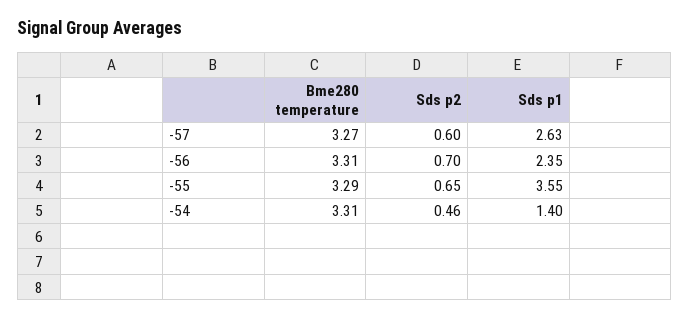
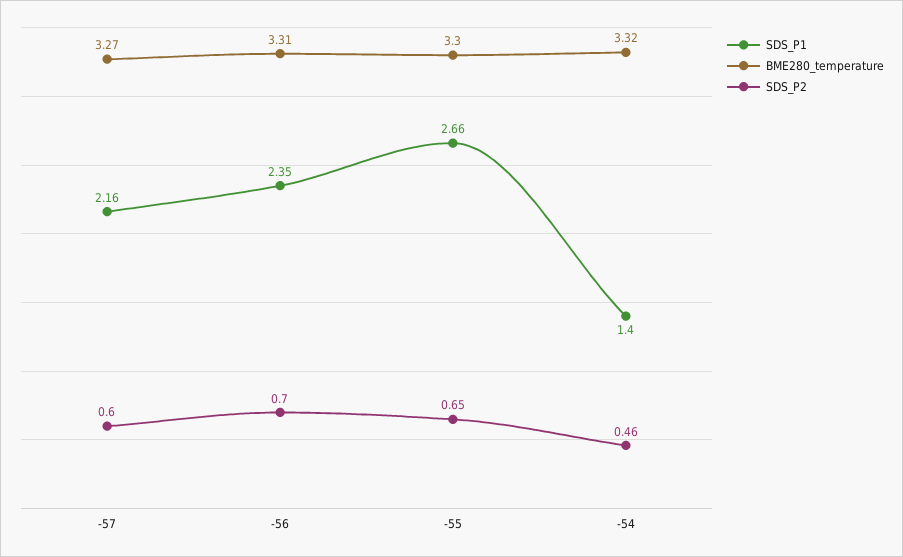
  {
    "Bme280 temperature": {
      "-57": 3.27,
      "-56": 3.31,
-     "-55": 3.29,
+     "-55": 3.3,
-     "-54": 3.31
+     "-54": 3.32
    },
    "Sds p2": {
      "-57": 0.6,
      "-56": 0.7,
      "-55": 0.65,
      "-54": 0.46
    },
    "Sds p1": {
-     "-57": 2.63,
+     "-57": 2.16,
      "-56": 2.35,
-     "-55": 3.55,
+     "-55": 2.66,
      "-54": 1.4
    }
  }

